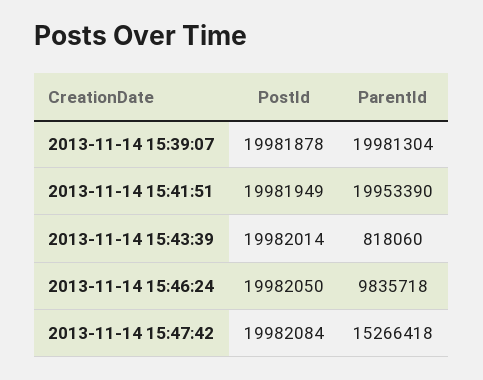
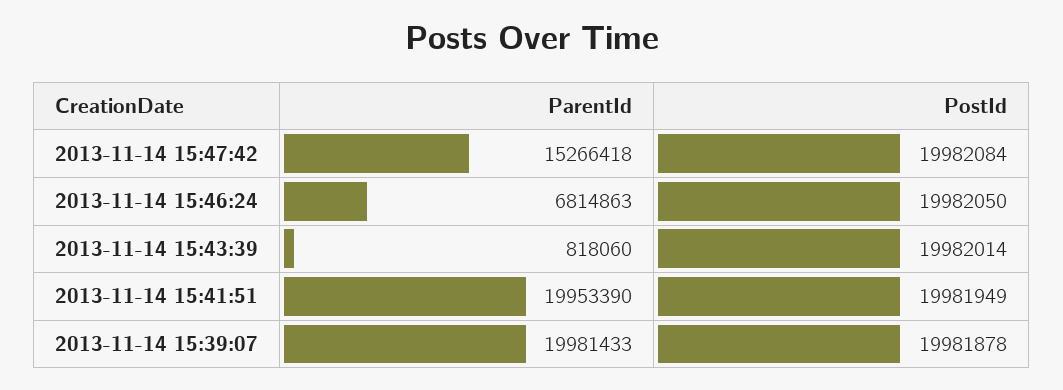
  {
    "PostId": {
      "2013-11-14 15:39:07": 19981878,
      "2013-11-14 15:41:51": 19981949,
      "2013-11-14 15:43:39": 19982014,
      "2013-11-14 15:46:24": 19982050,
      "2013-11-14 15:47:42": 19982084
    },
    "ParentId": {
-     "2013-11-14 15:39:07": 19981304,
+     "2013-11-14 15:39:07": 19981433,
      "2013-11-14 15:41:51": 19953390,
      "2013-11-14 15:43:39": 818060,
-     "2013-11-14 15:46:24": 9835718,
+     "2013-11-14 15:46:24": 6814863,
      "2013-11-14 15:47:42": 15266418
    }
  }

